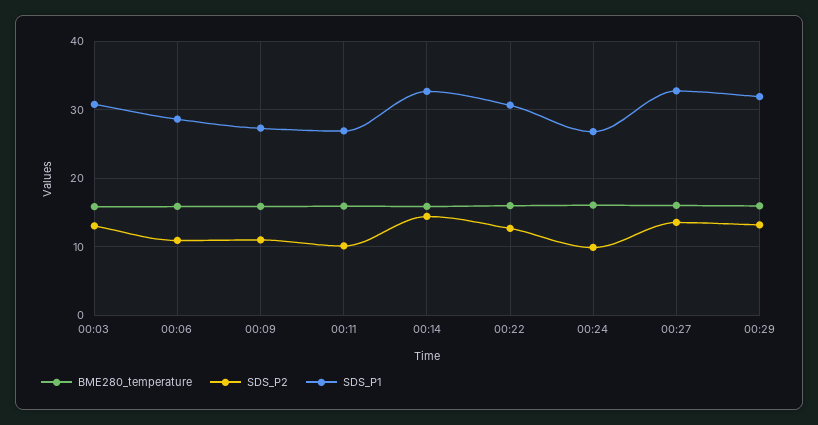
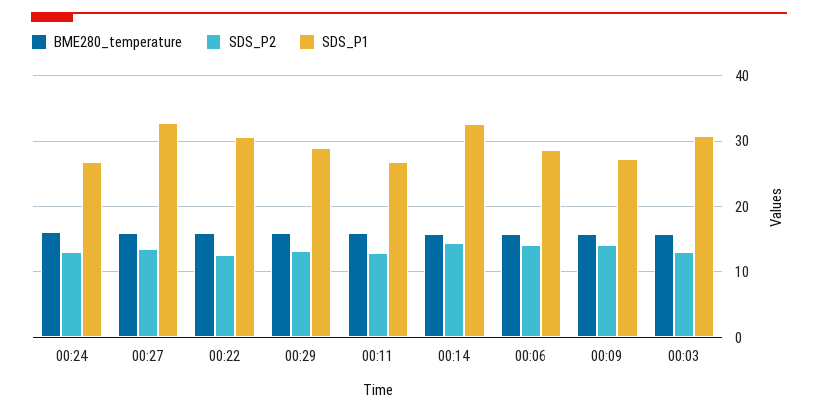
  {
    "BME280_temperature": {
      "00:03": 16,
      "00:06": 16,
      "00:09": 16,
      "00:11": 16,
      "00:14": 16,
      "00:22": 16,
      "00:24": 16,
      "00:27": 16,
      "00:29": 16
    },
    "SDS_P2": {
      "00:03": 13,
-     "00:06": 11,
+     "00:06": 14,
-     "00:09": 11,
+     "00:09": 14,
-     "00:11": 10,
+     "00:11": 13,
      "00:14": 14,
      "00:22": 13,
-     "00:24": 10,
+     "00:24": 13,
      "00:27": 14,
      "00:29": 13
    },
    "SDS_P1": {
      "00:03": 31,
      "00:06": 29,
      "00:09": 27,
      "00:11": 27,
      "00:14": 33,
      "00:22": 31,
      "00:24": 27,
      "00:27": 33,
-     "00:29": 32
+     "00:29": 29
    }
  }

